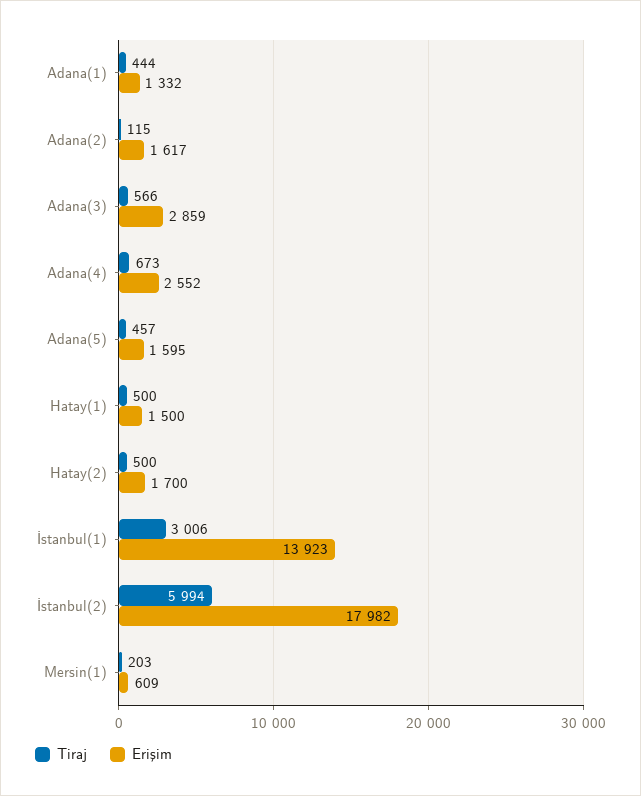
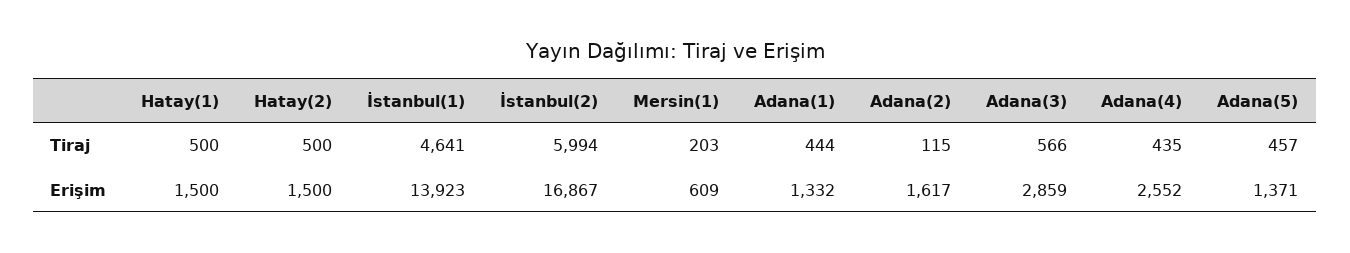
  {
    "Tiraj": {
      "Adana(1)": 444,
      "Adana(2)": 115,
      "Adana(3)": 566,
-     "Adana(4)": 673,
+     "Adana(4)": 435,
      "Adana(5)": 457,
      "Hatay(1)": 500,
      "Hatay(2)": 500,
-     "İstanbul(1)": 3006,
+     "İstanbul(1)": 4641,
      "İstanbul(2)": 5994,
      "Mersin(1)": 203
    },
    "Erişim": {
      "Adana(1)": 1332,
      "Adana(2)": 1617,
      "Adana(3)": 2859,
      "Adana(4)": 2552,
-     "Adana(5)": 1595,
+     "Adana(5)": 1371,
      "Hatay(1)": 1500,
-     "Hatay(2)": 1700,
+     "Hatay(2)": 1500,
      "İstanbul(1)": 13923,
-     "İstanbul(2)": 17982,
+     "İstanbul(2)": 16867,
      "Mersin(1)": 609
    }
  }

